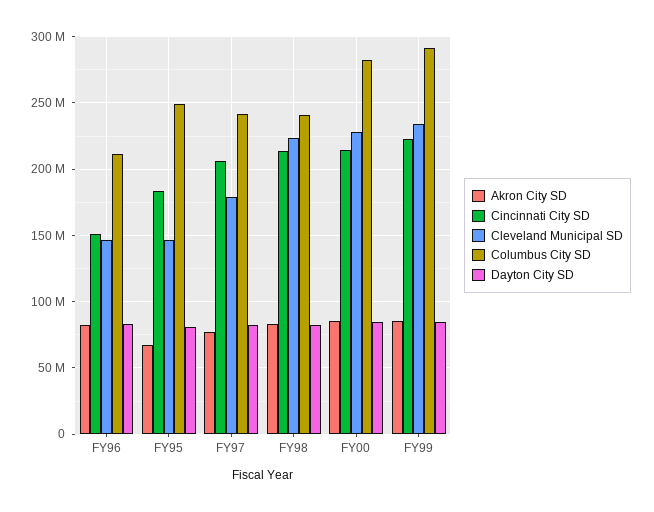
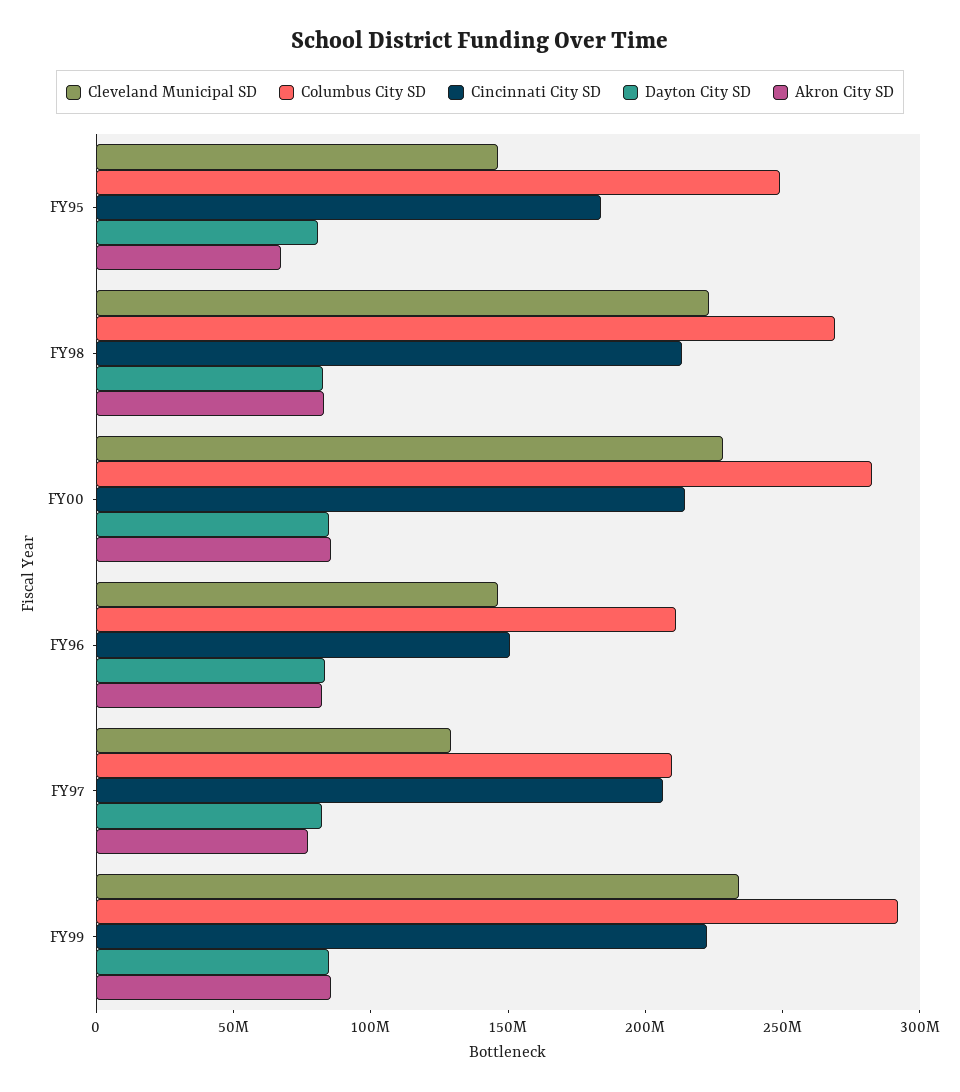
  {
    "Akron City SD": {
      "FY96": 80000000,
      "FY95": 65000000,
      "FY97": 75000000,
      "FY98": 85000000,
      "FY00": 85000000,
      "FY99": 85000000
    },
    "Cincinnati City SD": {
      "FY96": 150000000,
      "FY95": 185000000,
      "FY97": 205000000,
      "FY98": 215000000,
      "FY00": 215000000,
      "FY99": 225000000
    },
    "Cleveland Municipal SD": {
      "FY96": 145000000,
      "FY95": 145000000,
-     "FY97": 180000000,
+     "FY97": 130000000,
      "FY98": 225000000,
      "FY00": 230000000,
      "FY99": 235000000
    },
    "Columbus City SD": {
      "FY96": 210000000,
      "FY95": 250000000,
-     "FY97": 240000000,
+     "FY97": 210000000,
-     "FY98": 240000000,
+     "FY98": 270000000,
      "FY00": 280000000,
      "FY99": 290000000
    },
    "Dayton City SD": {
      "FY96": 85000000,
      "FY95": 80000000,
      "FY97": 80000000,
      "FY98": 80000000,
      "FY00": 85000000,
      "FY99": 85000000
    }
  }

